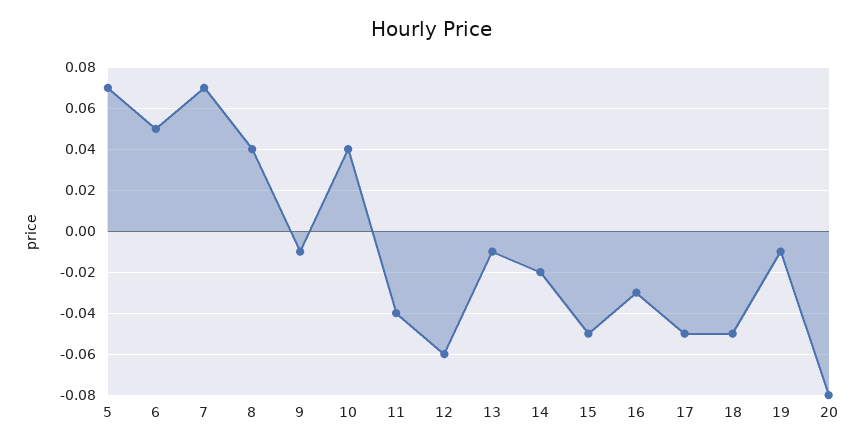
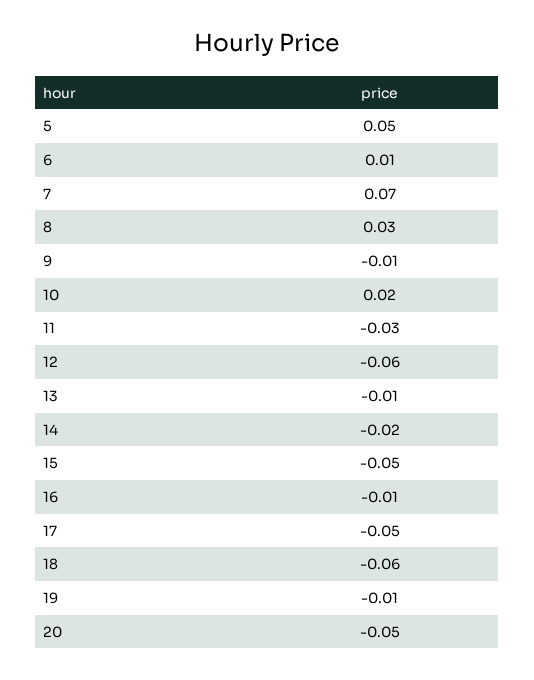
  {
-   "5": 0.07,
+   "5": 0.05,
-   "6": 0.05,
+   "6": 0.01,
    "7": 0.07,
-   "8": 0.04,
+   "8": 0.03,
    "9": -0.01,
-   "10": 0.04,
+   "10": 0.02,
-   "11": -0.04,
+   "11": -0.03,
    "12": -0.06,
    "13": -0.01,
    "14": -0.02,
    "15": -0.05,
-   "16": -0.03,
+   "16": -0.01,
    "17": -0.05,
-   "18": -0.05,
+   "18": -0.06,
    "19": -0.01,
-   "20": -0.08
+   "20": -0.05
  }

